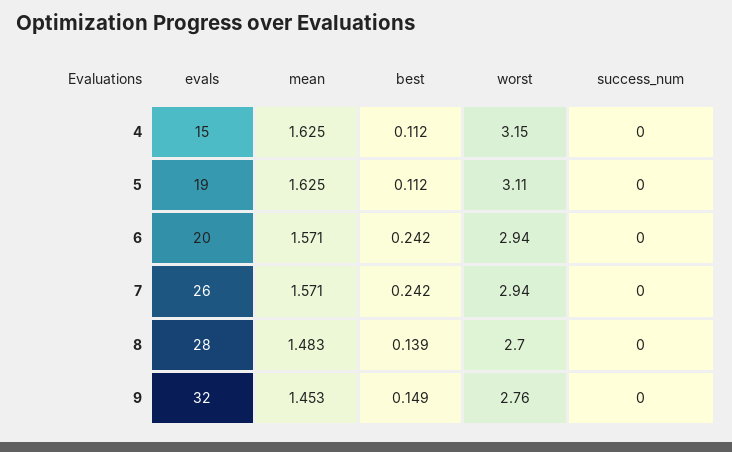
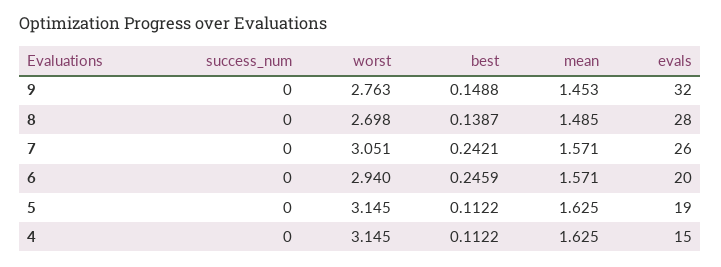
  {
    "evals": {
      "4": 15,
      "5": 19,
      "6": 20,
      "7": 26,
      "8": 28,
      "9": 32
    },
    "mean": {
      "4": 1.625,
      "5": 1.625,
      "6": 1.571,
      "7": 1.571,
-     "8": 1.483,
+     "8": 1.485,
      "9": 1.453
    },
    "best": {
      "4": 0.1122,
      "5": 0.1122,
-     "6": 0.242,
+     "6": 0.2459,
      "7": 0.2421,
      "8": 0.1387,
      "9": 0.1488
    },
    "worst": {
      "4": 3.145,
-     "5": 3.11,
+     "5": 3.145,
      "6": 2.94,
-     "7": 2.94,
+     "7": 3.051,
      "8": 2.698,
      "9": 2.763
    },
    "success_num": {
      "4": 0,
      "5": 0,
      "6": 0,
      "7": 0,
      "8": 0,
      "9": 0
    }
  }

